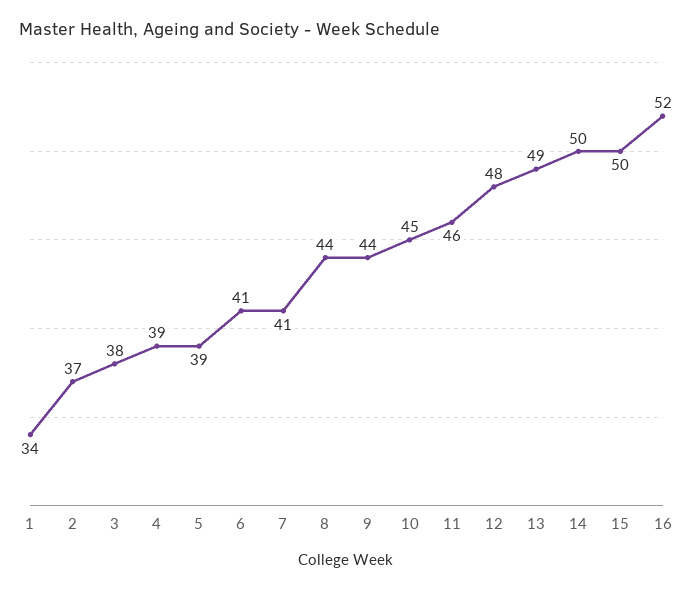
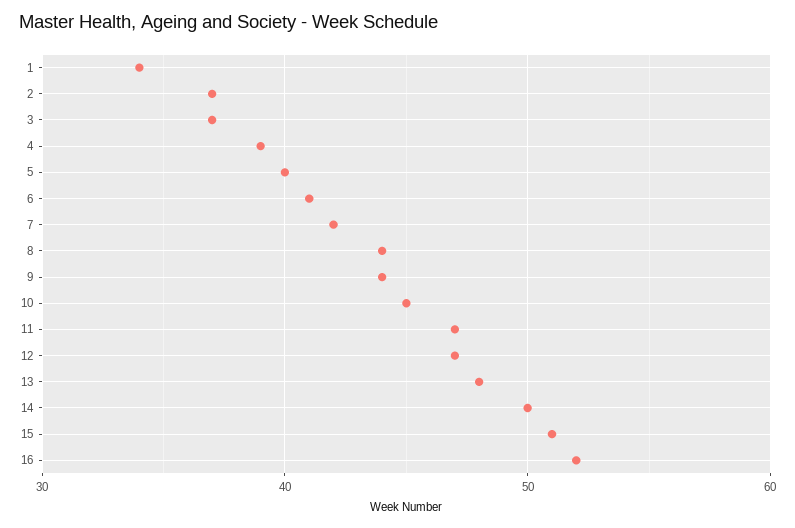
  {
    "1": 34,
    "2": 37,
-   "3": 38,
+   "3": 37,
    "4": 39,
-   "5": 39,
+   "5": 40,
    "6": 41,
-   "7": 41,
+   "7": 42,
    "8": 44,
    "9": 44,
    "10": 45,
-   "11": 46,
+   "11": 47,
-   "12": 48,
+   "12": 47,
-   "13": 49,
+   "13": 48,
    "14": 50,
-   "15": 50,
+   "15": 51,
    "16": 52
  }

